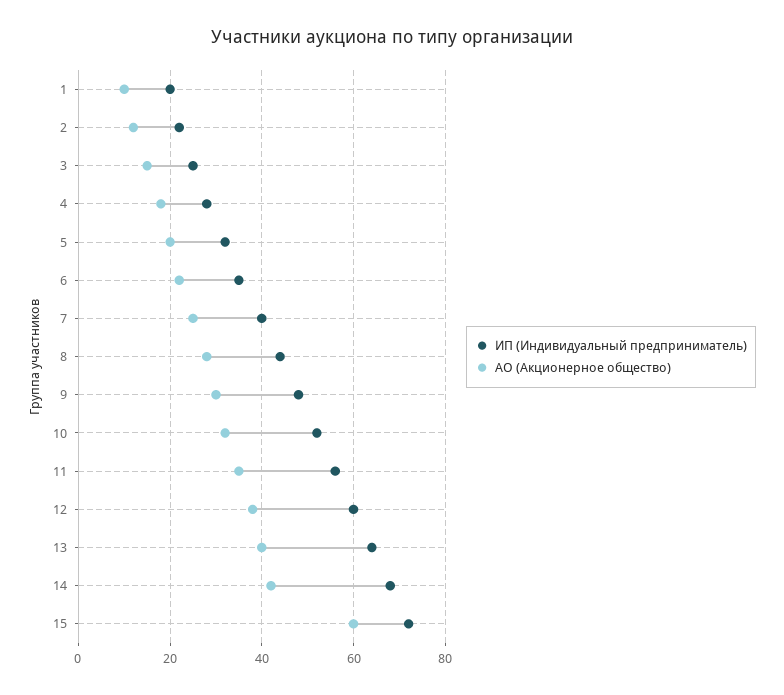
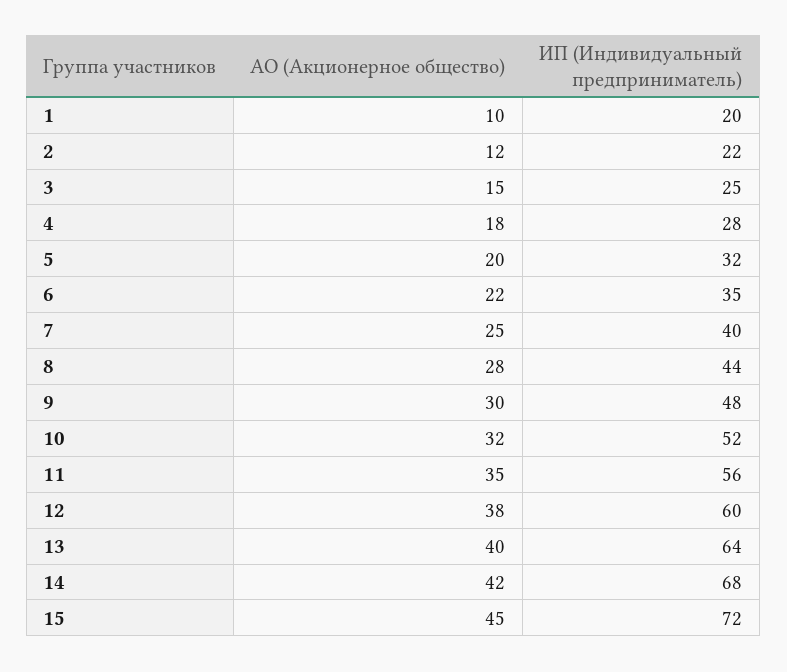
  {
    "ИП (Индивидуальный предприниматель)": {
      "1": 20,
      "2": 22,
      "3": 25,
      "4": 28,
      "5": 32,
      "6": 35,
      "7": 40,
      "8": 44,
      "9": 48,
      "10": 52,
      "11": 56,
      "12": 60,
      "13": 64,
      "14": 68,
      "15": 72
    },
    "АО (Акционерное общество)": {
      "1": 10,
      "2": 12,
      "3": 15,
      "4": 18,
      "5": 20,
      "6": 22,
      "7": 25,
      "8": 28,
      "9": 30,
      "10": 32,
      "11": 35,
      "12": 38,
      "13": 40,
      "14": 42,
-     "15": 60
+     "15": 45
    }
  }

